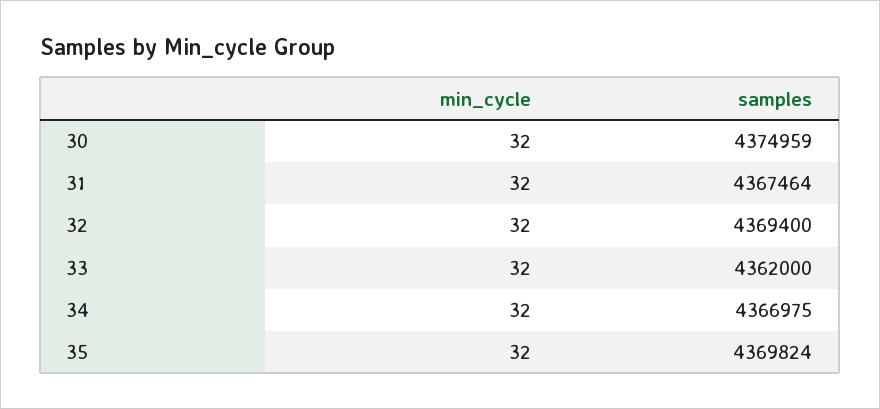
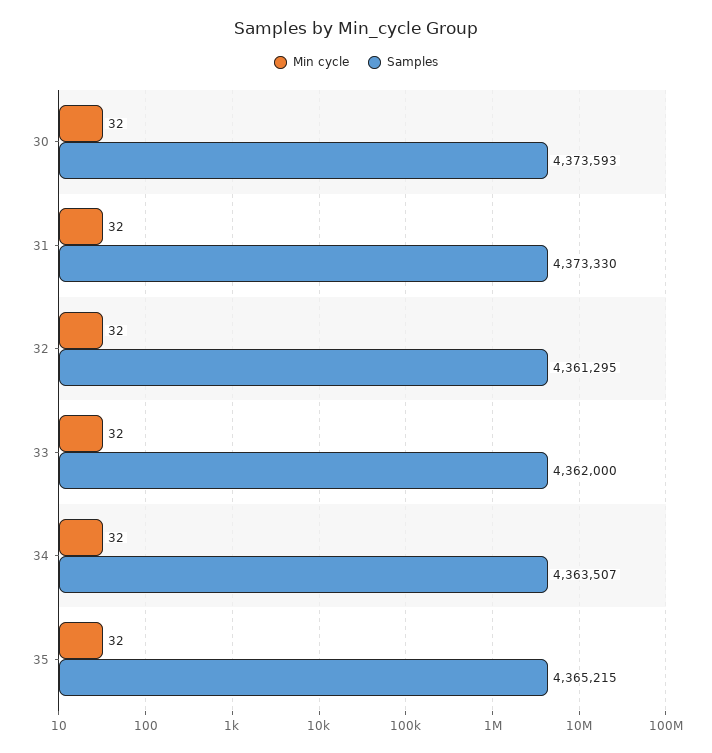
  {
    "min_cycle": {
      "30": 32,
      "31": 32,
      "32": 32,
      "33": 32,
      "34": 32,
      "35": 32
    },
    "samples": {
-     "30": 4374959,
+     "30": 4373593,
-     "31": 4367464,
+     "31": 4373330,
-     "32": 4369400,
+     "32": 4361295,
      "33": 4362000,
-     "34": 4366975,
+     "34": 4363507,
-     "35": 4369824
+     "35": 4365215
    }
  }

